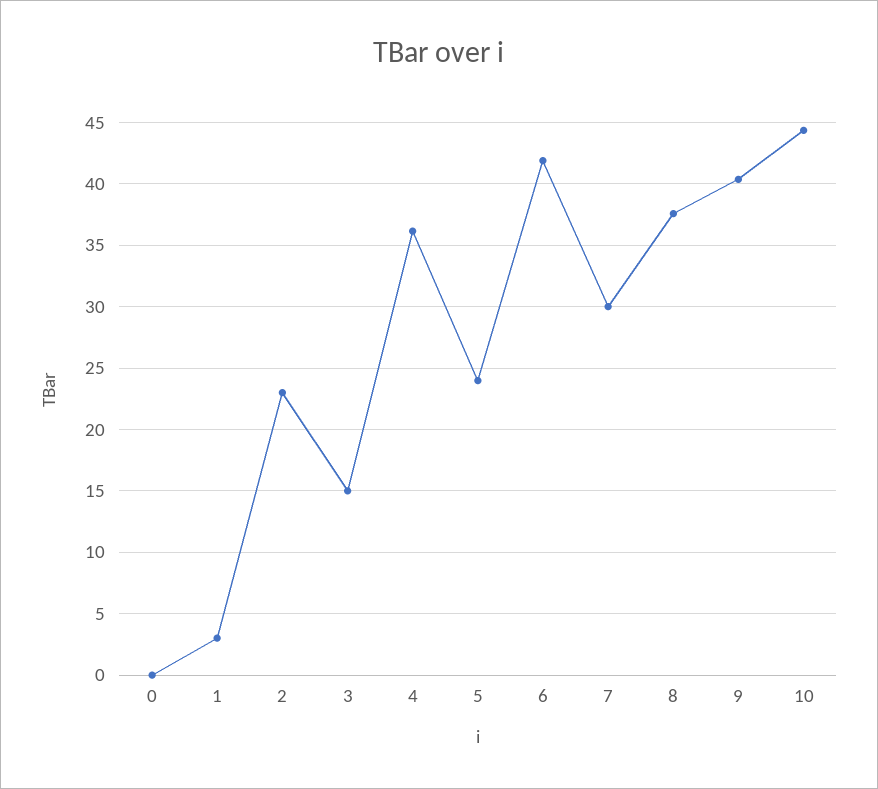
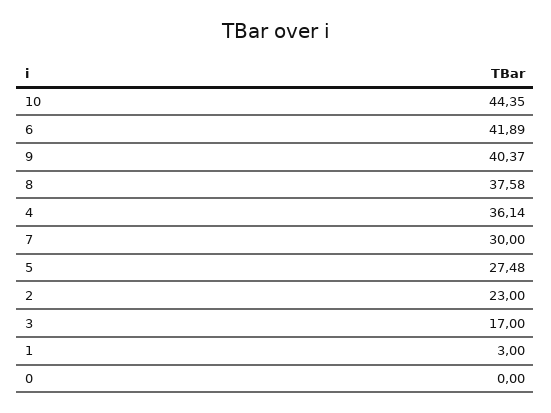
  {
    "0": 0,
    "1": 3,
    "2": 23,
-   "3": 15,
+   "3": 17,
    "4": 36.14,
-   "5": 24,
+   "5": 27.48,
    "6": 41.89,
    "7": 30,
    "8": 37.58,
    "9": 40.37,
    "10": 44.35
  }

